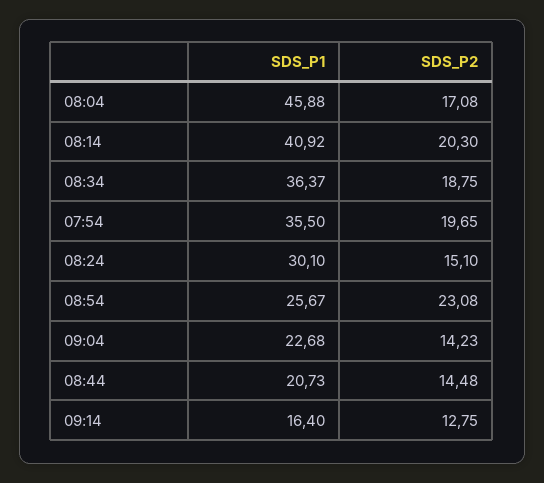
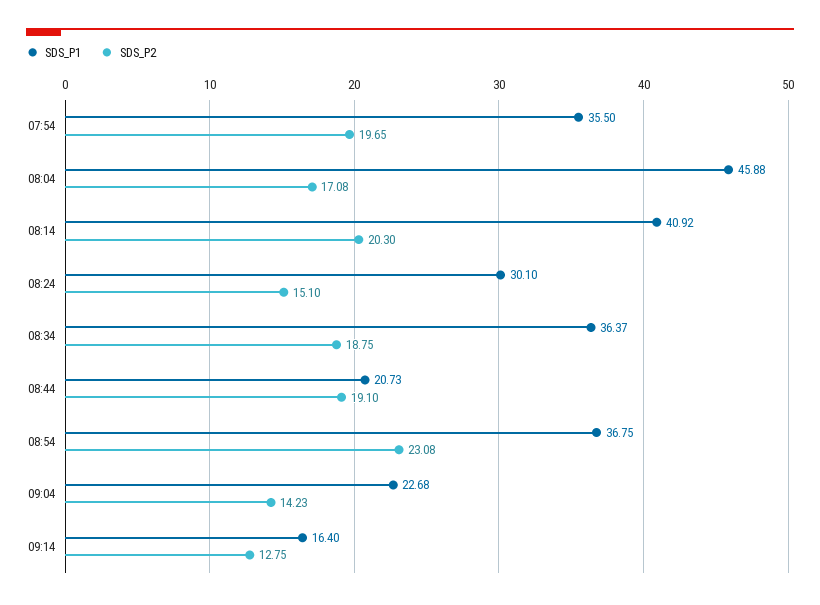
  {
    "SDS_P1": {
      "08:04": 45.88,
      "08:14": 40.92,
      "08:34": 36.37,
      "07:54": 35.5,
      "08:24": 30.1,
-     "08:54": 25.67,
+     "08:54": 36.75,
      "09:04": 22.68,
      "08:44": 20.73,
      "09:14": 16.4
    },
    "SDS_P2": {
      "08:04": 17.08,
      "08:14": 20.3,
      "08:34": 18.75,
      "07:54": 19.65,
      "08:24": 15.1,
      "08:54": 23.08,
      "09:04": 14.23,
-     "08:44": 14.48,
+     "08:44": 19.1,
      "09:14": 12.75
    }
  }

